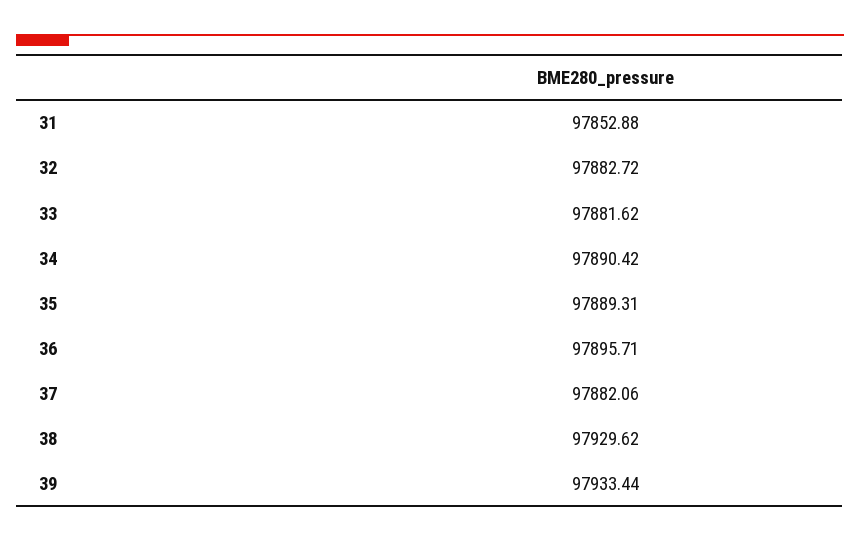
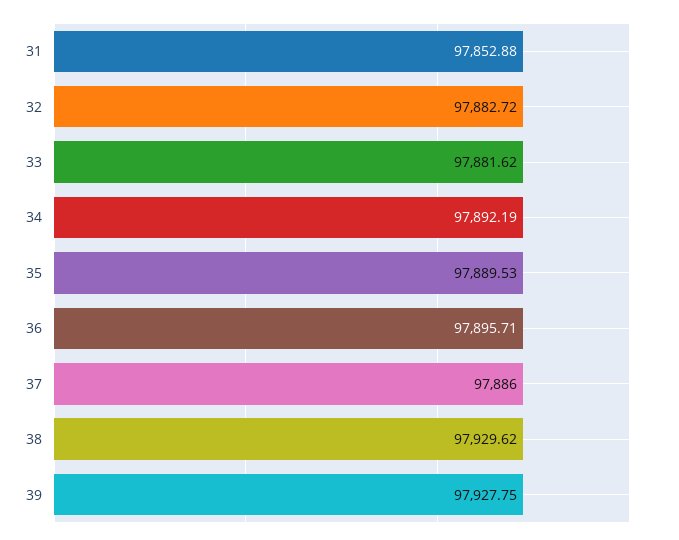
  {
    "31": 97852.88,
    "32": 97882.72,
    "33": 97881.62,
-   "34": 97890.42,
+   "34": 97892.19,
-   "35": 97889.31,
+   "35": 97889.53,
    "36": 97895.71,
-   "37": 97882.06,
+   "37": 97886,
    "38": 97929.62,
-   "39": 97933.44
+   "39": 97927.75
  }

